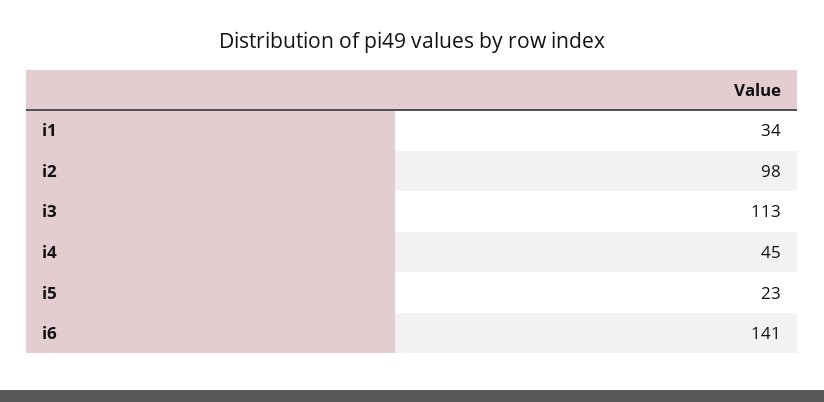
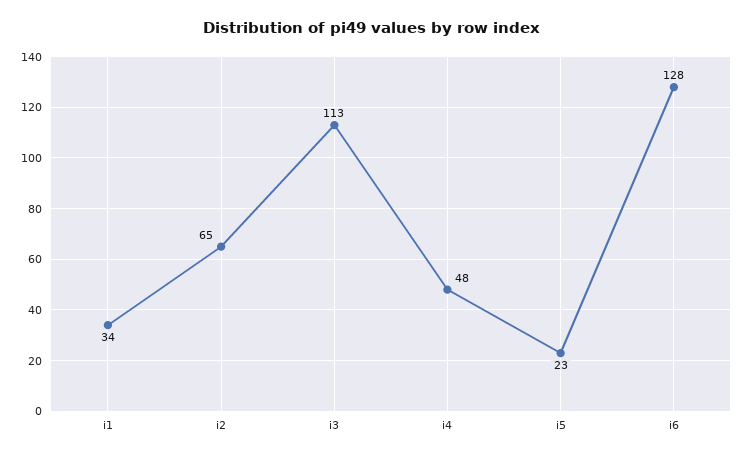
  {
    "i1": 34,
-   "i2": 98,
+   "i2": 65,
    "i3": 113,
-   "i4": 45,
+   "i4": 48,
    "i5": 23,
-   "i6": 141
+   "i6": 128
  }

